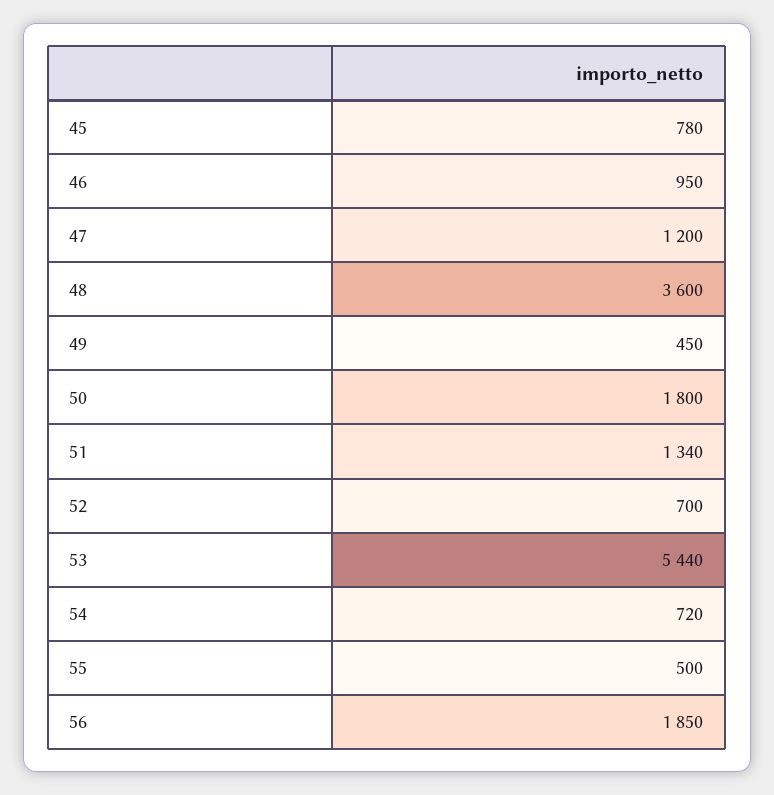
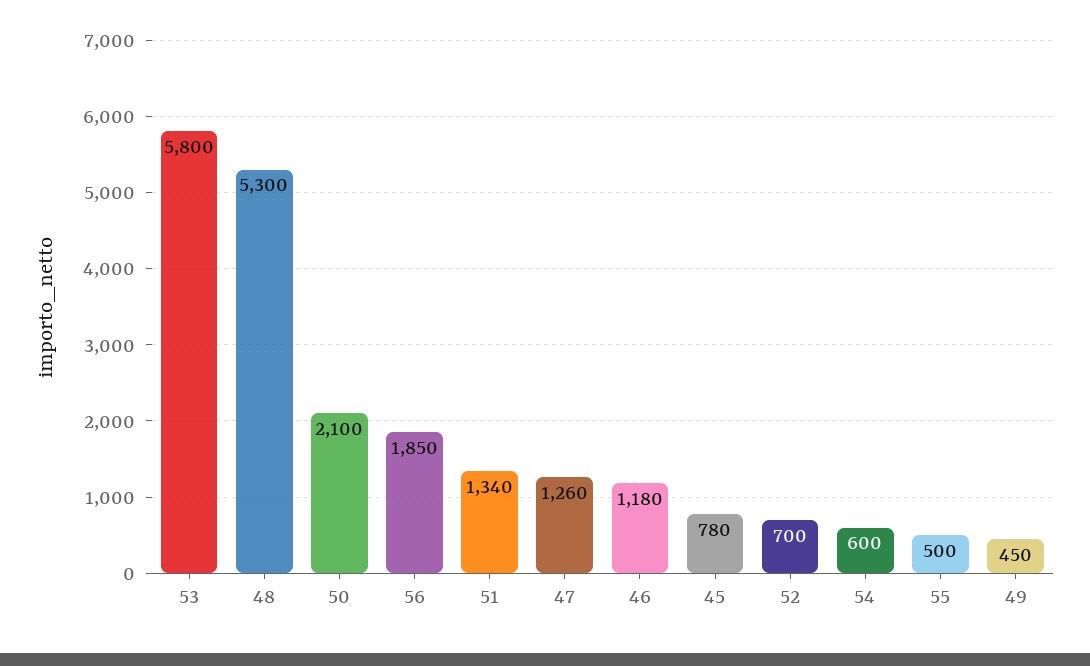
  {
    "45": 780,
-   "46": 950,
+   "46": 1180,
-   "47": 1200,
+   "47": 1260,
-   "48": 3600,
+   "48": 5300,
    "49": 450,
-   "50": 1800,
+   "50": 2100,
    "51": 1340,
    "52": 700,
-   "53": 5440,
+   "53": 5800,
-   "54": 720,
+   "54": 600,
    "55": 500,
    "56": 1850
  }

